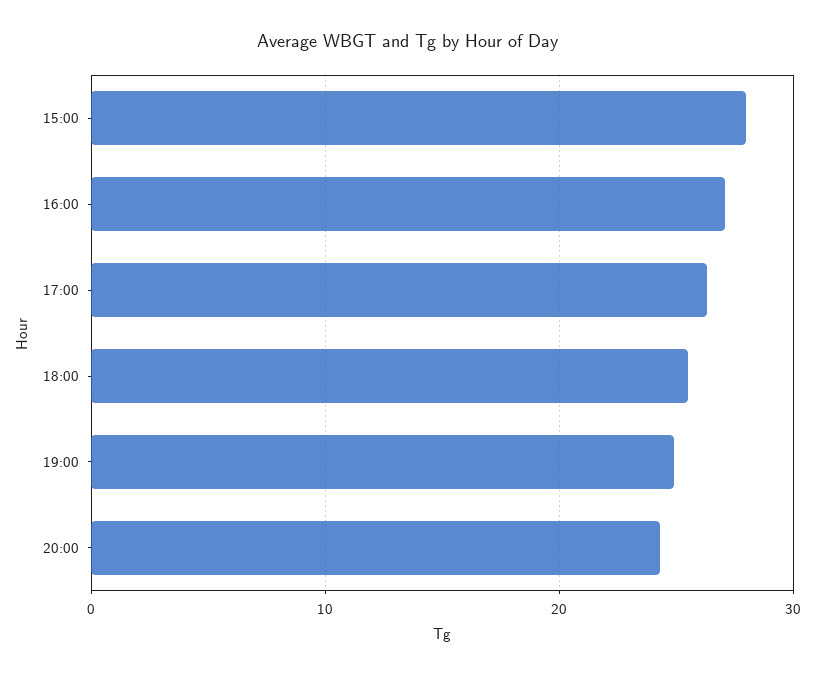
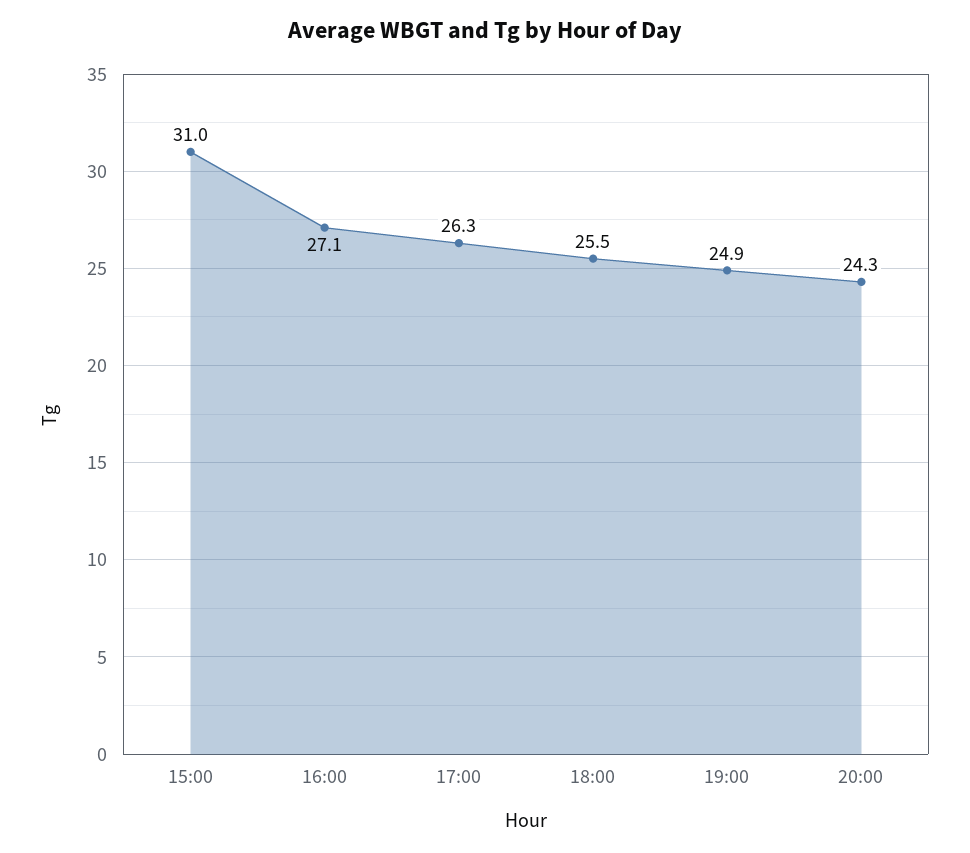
  {
-   "15:00": 28,
+   "15:00": 31,
    "16:00": 27.1,
    "17:00": 26.3,
    "18:00": 25.5,
    "19:00": 24.9,
    "20:00": 24.3
  }

